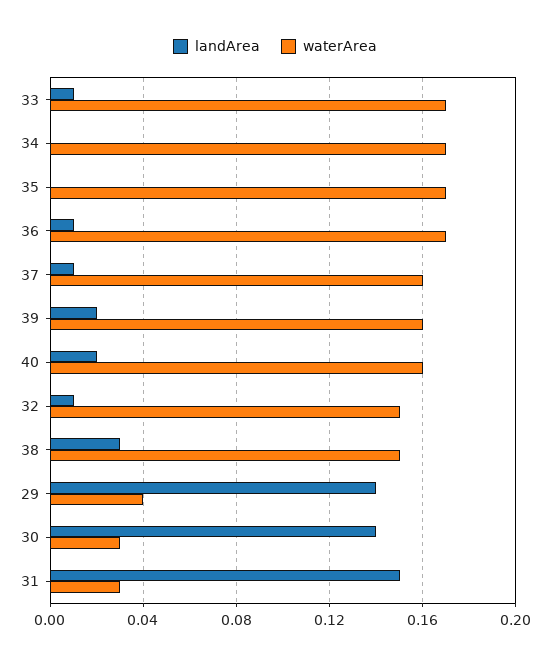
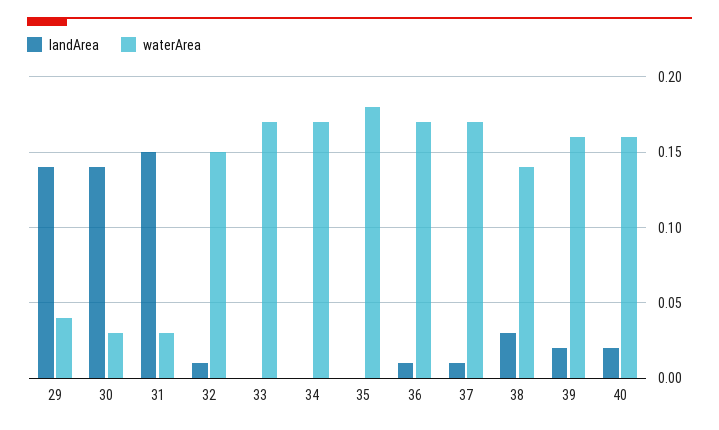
  {
    "landArea": {
-     "33": 0.01,
+     "33": 0,
      "34": 0,
      "35": 0,
      "36": 0.01,
      "37": 0.01,
      "39": 0.02,
      "40": 0.02,
      "32": 0.01,
      "38": 0.03,
      "29": 0.14,
      "30": 0.14,
      "31": 0.15
    },
    "waterArea": {
      "33": 0.17,
      "34": 0.17,
-     "35": 0.17,
+     "35": 0.18,
      "36": 0.17,
-     "37": 0.16,
+     "37": 0.17,
      "39": 0.16,
      "40": 0.16,
      "32": 0.15,
-     "38": 0.15,
+     "38": 0.14,
      "29": 0.04,
      "30": 0.03,
      "31": 0.03
    }
  }

